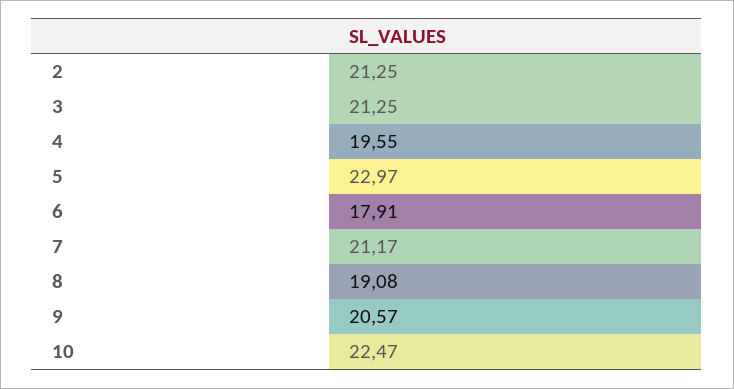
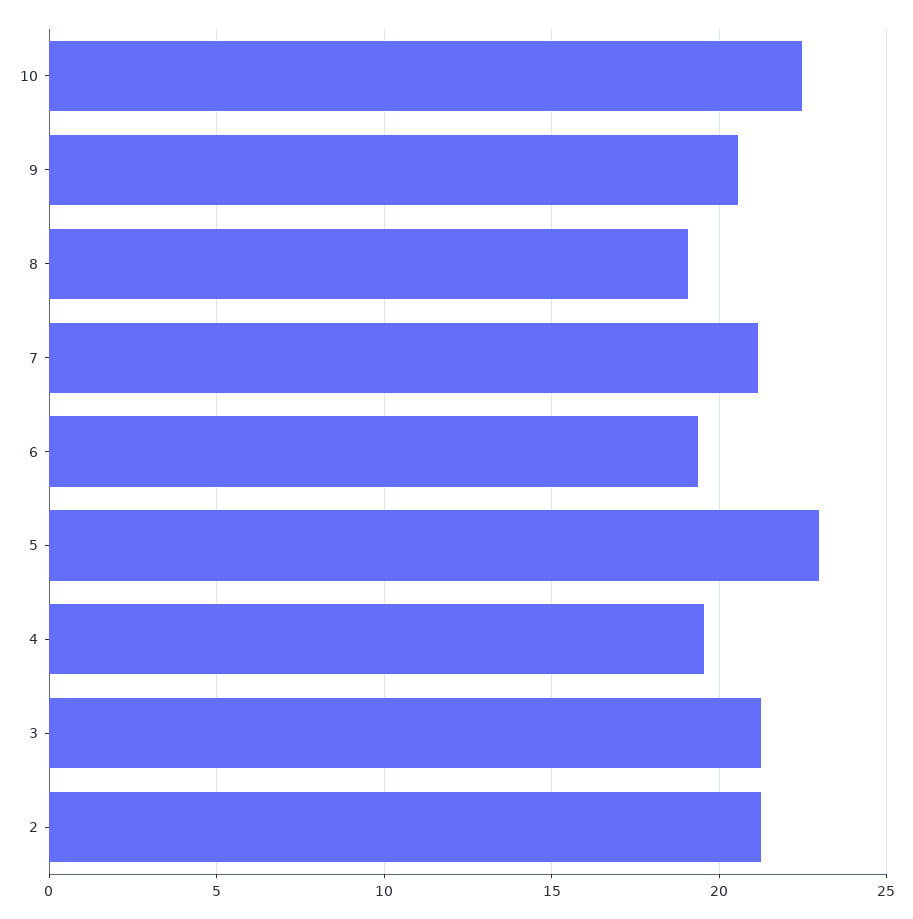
  {
    "2": 21.25,
    "3": 21.25,
    "4": 19.55,
    "5": 22.97,
-   "6": 17.91,
+   "6": 19.5,
    "7": 21.17,
    "8": 19.08,
    "9": 20.57,
    "10": 22.47
  }

